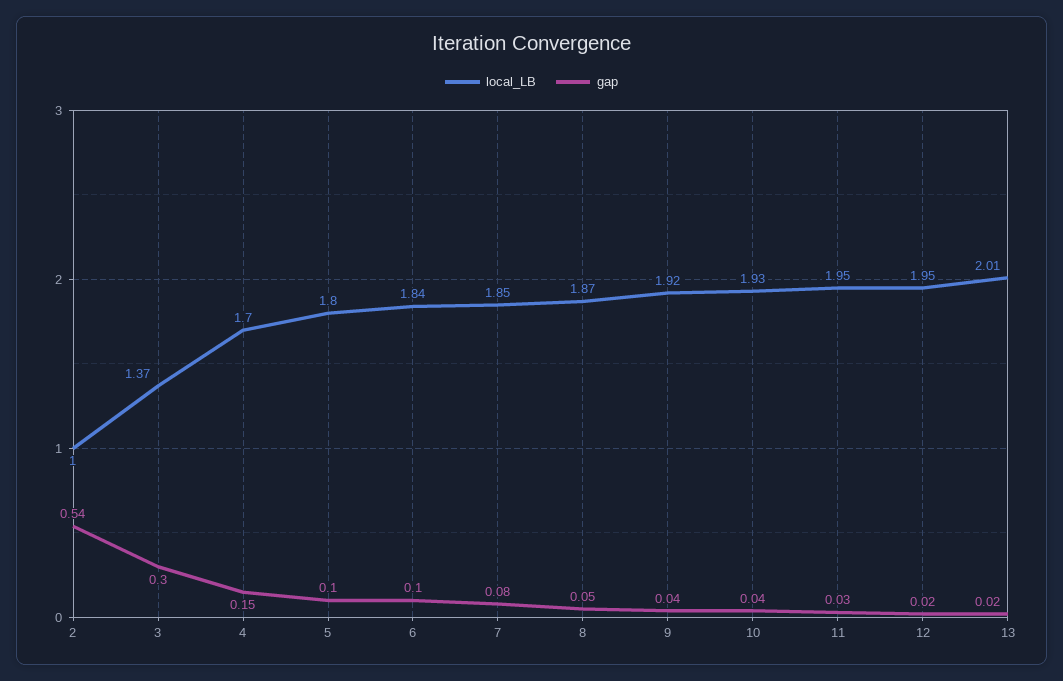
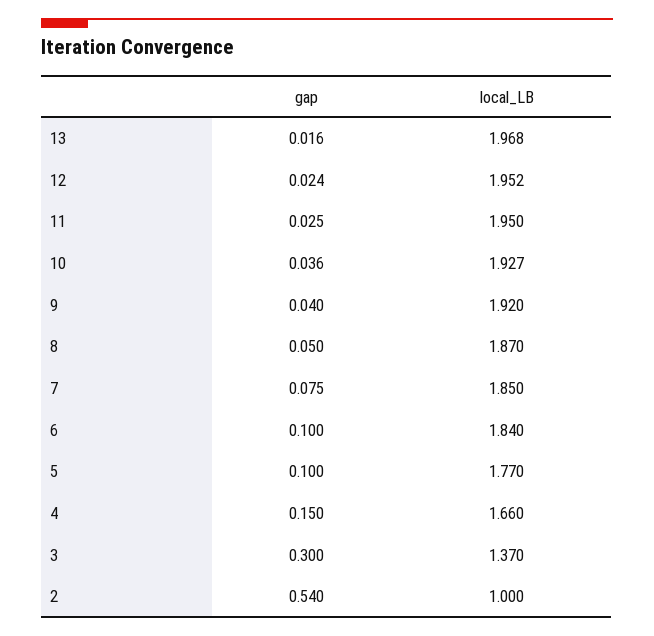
  {
    "local_LB": {
      "2": 1,
      "3": 1.37,
-     "4": 1.7,
+     "4": 1.66,
-     "5": 1.8,
+     "5": 1.77,
      "6": 1.84,
      "7": 1.85,
      "8": 1.87,
      "9": 1.92,
      "10": 1.927,
      "11": 1.95,
      "12": 1.952,
-     "13": 2.01
+     "13": 1.968
    },
    "gap": {
      "2": 0.54,
      "3": 0.3,
      "4": 0.15,
      "5": 0.1,
      "6": 0.1,
      "7": 0.075,
      "8": 0.05,
      "9": 0.04,
      "10": 0.036,
      "11": 0.025,
      "12": 0.024,
      "13": 0.016
    }
  }

